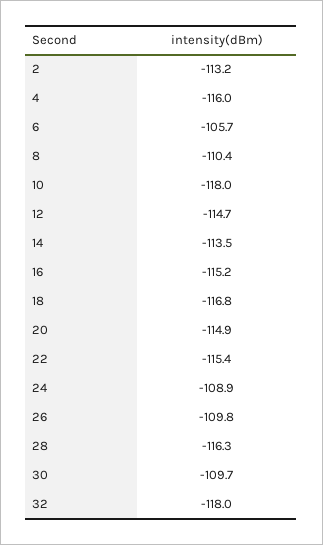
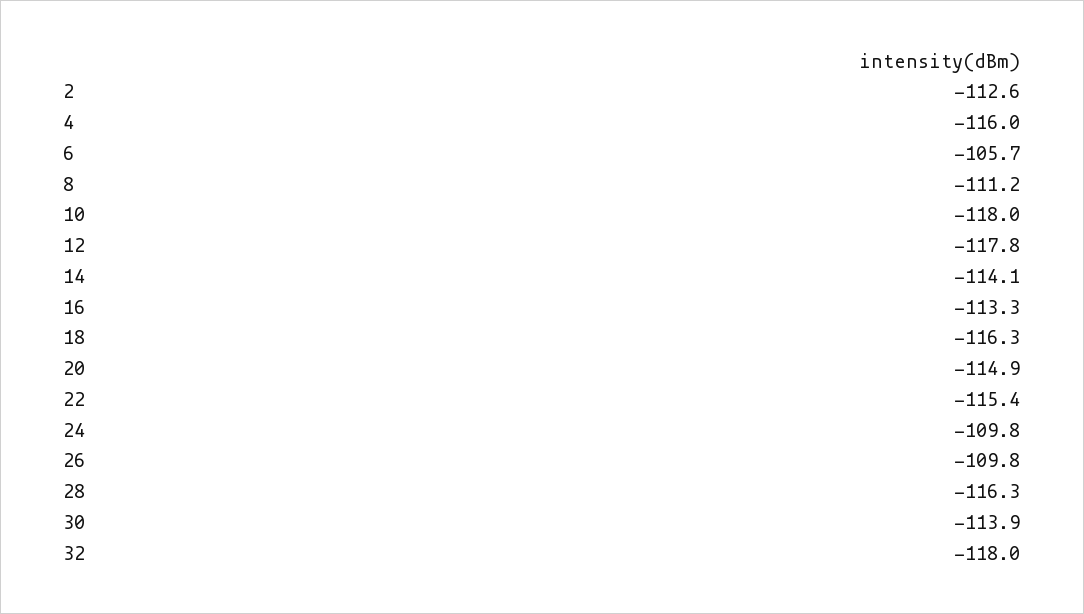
  {
-   "2": -113.2,
+   "2": -112.6,
    "4": -116,
    "6": -105.7,
-   "8": -110.4,
+   "8": -111.2,
    "10": -118,
-   "12": -114.7,
+   "12": -117.8,
-   "14": -113.5,
+   "14": -114.1,
-   "16": -115.2,
+   "16": -113.3,
-   "18": -116.8,
+   "18": -116.3,
    "20": -114.9,
    "22": -115.4,
-   "24": -108.9,
+   "24": -109.8,
    "26": -109.8,
    "28": -116.3,
-   "30": -109.7,
+   "30": -113.9,
    "32": -118
  }

